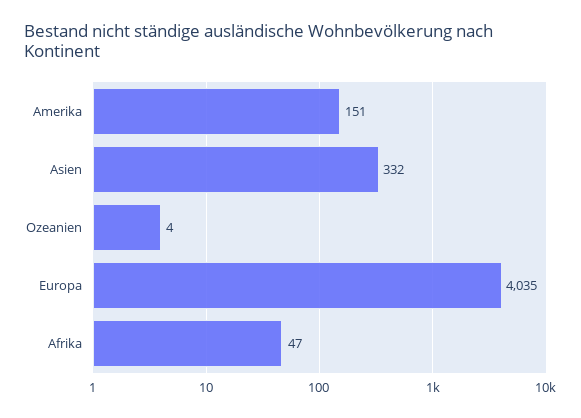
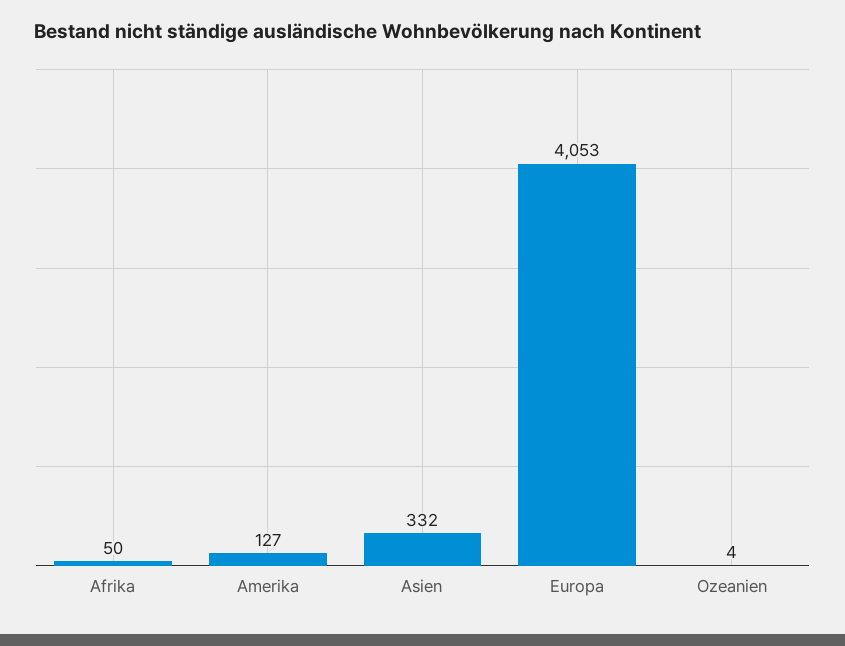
  {
-   "Amerika": 151,
+   "Amerika": 127,
    "Asien": 332,
    "Ozeanien": 4,
-   "Europa": 4035,
+   "Europa": 4053,
-   "Afrika": 47
+   "Afrika": 50
  }

